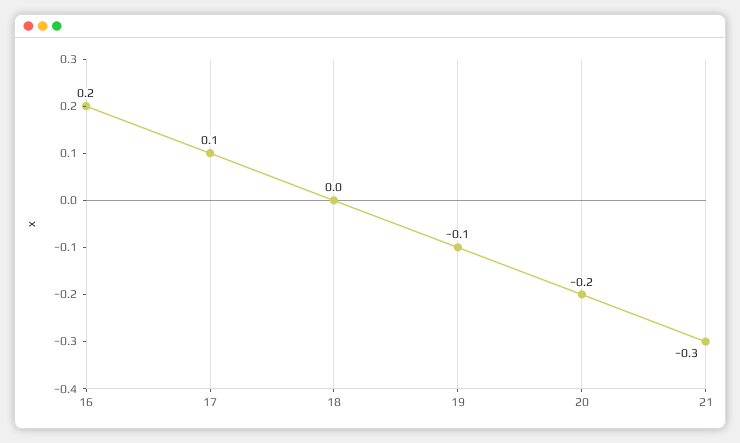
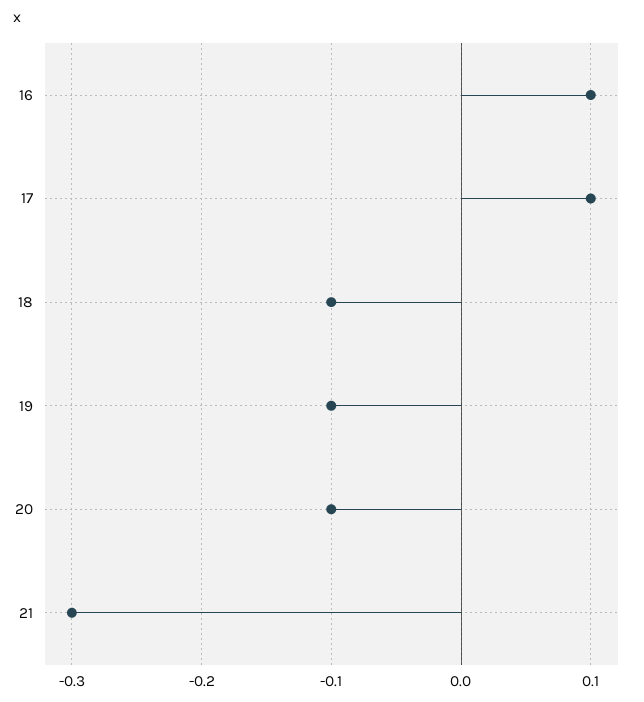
  {
-   "16": 0.2,
+   "16": 0.1,
    "17": 0.1,
-   "18": 0,
+   "18": -0.1,
    "19": -0.1,
-   "20": -0.2,
+   "20": -0.1,
    "21": -0.3
  }

